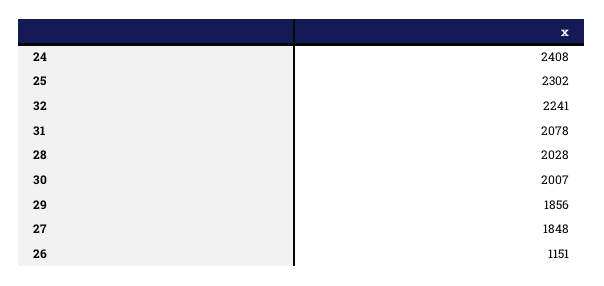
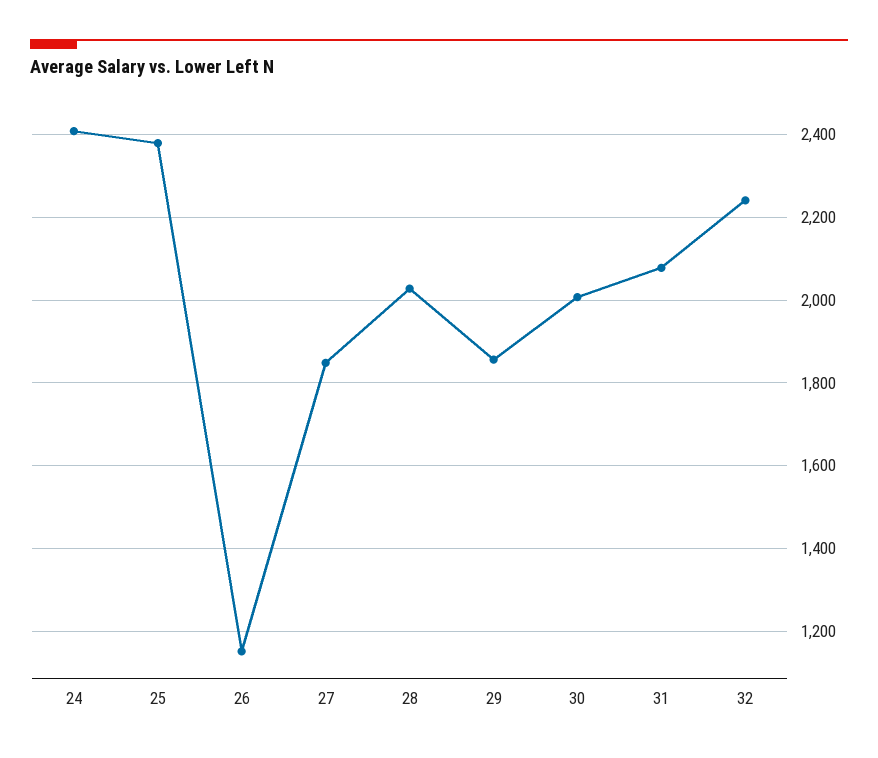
  {
    "24": 2408,
-   "25": 2302,
+   "25": 2380,
    "32": 2241,
    "31": 2078,
    "28": 2028,
    "30": 2007,
    "29": 1856,
    "27": 1848,
    "26": 1151
  }

